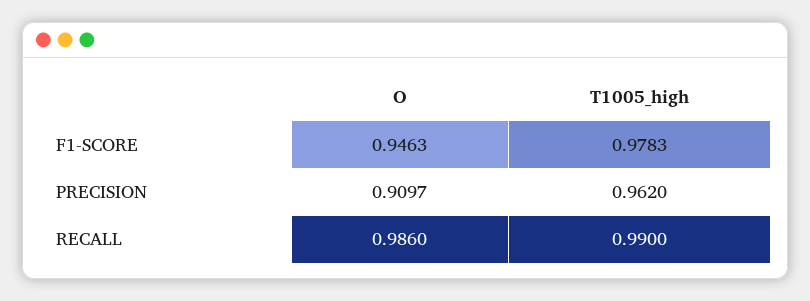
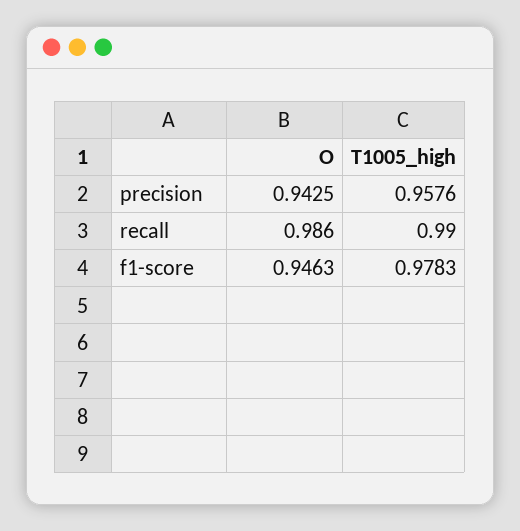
  {
    "O": {
      "F1-SCORE": 0.9463,
-     "PRECISION": 0.9097,
+     "PRECISION": 0.9425,
      "RECALL": 0.986
    },
    "T1005_high": {
      "F1-SCORE": 0.9783,
-     "PRECISION": 0.962,
+     "PRECISION": 0.9576,
      "RECALL": 0.99
    }
  }

